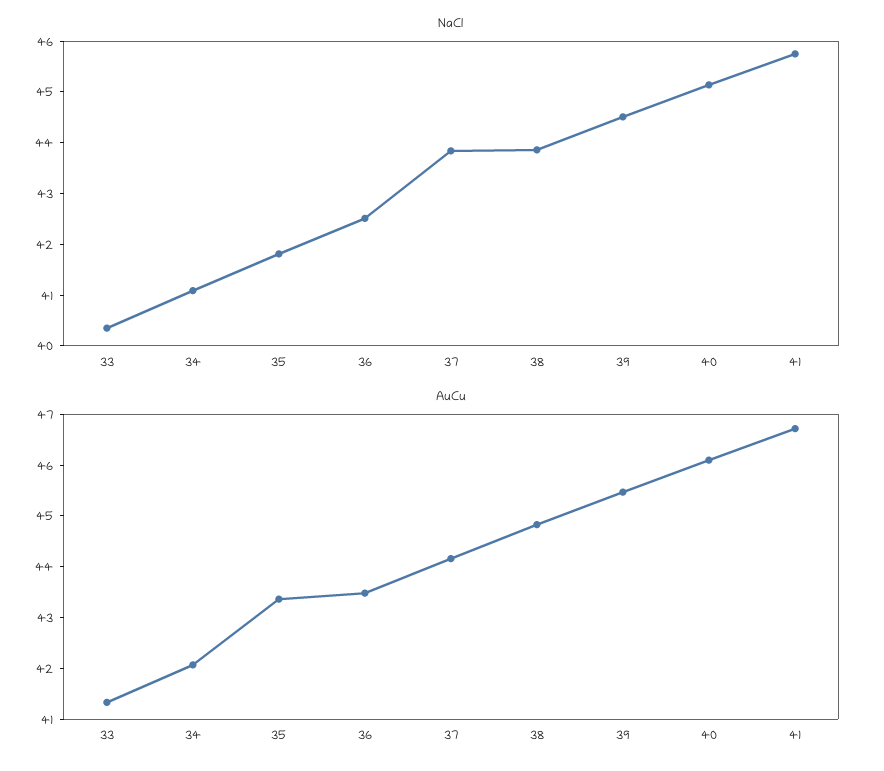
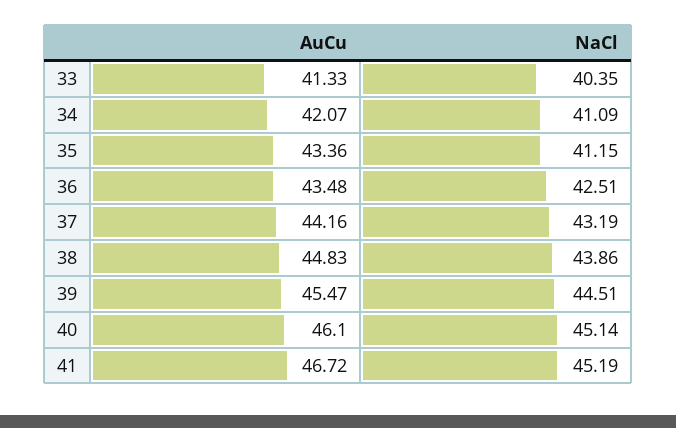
  {
    "NaCl": {
      "33": 40.35,
      "34": 41.09,
-     "35": 41.8,
+     "35": 41.15,
      "36": 42.51,
-     "37": 43.8,
+     "37": 43.19,
      "38": 43.86,
      "39": 44.51,
      "40": 45.14,
-     "41": 45.8
+     "41": 45.19
    },
    "AuCu": {
      "33": 41.33,
      "34": 42.07,
      "35": 43.36,
      "36": 43.48,
      "37": 44.16,
      "38": 44.83,
      "39": 45.47,
      "40": 46.1,
      "41": 46.72
    }
  }

